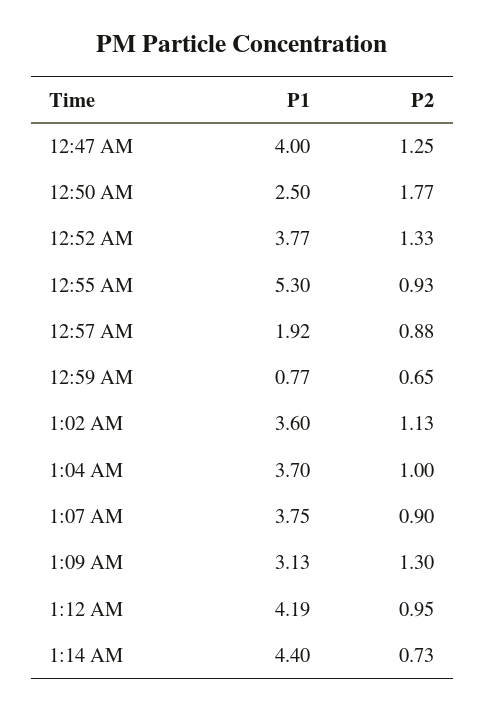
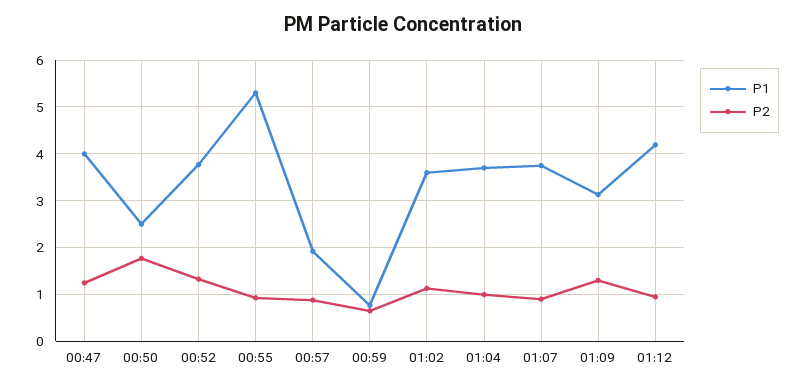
  {
    "P1": {
      "12:47 AM": 4,
      "12:50 AM": 2.5,
      "12:52 AM": 3.77,
      "12:55 AM": 5.3,
      "12:57 AM": 1.92,
      "12:59 AM": 0.77,
      "1:02 AM": 3.6,
      "1:04 AM": 3.7,
      "1:07 AM": 3.75,
      "1:09 AM": 3.13,
-     "1:12 AM": 4.19,
+     "1:12 AM": 4.19
-     "1:14 AM": 4.4
    },
    "P2": {
      "12:47 AM": 1.25,
      "12:50 AM": 1.77,
      "12:52 AM": 1.33,
      "12:55 AM": 0.93,
      "12:57 AM": 0.88,
      "12:59 AM": 0.65,
      "1:02 AM": 1.13,
      "1:04 AM": 1,
      "1:07 AM": 0.9,
      "1:09 AM": 1.3,
-     "1:12 AM": 0.95,
+     "1:12 AM": 0.95
-     "1:14 AM": 0.73
    }
  }

